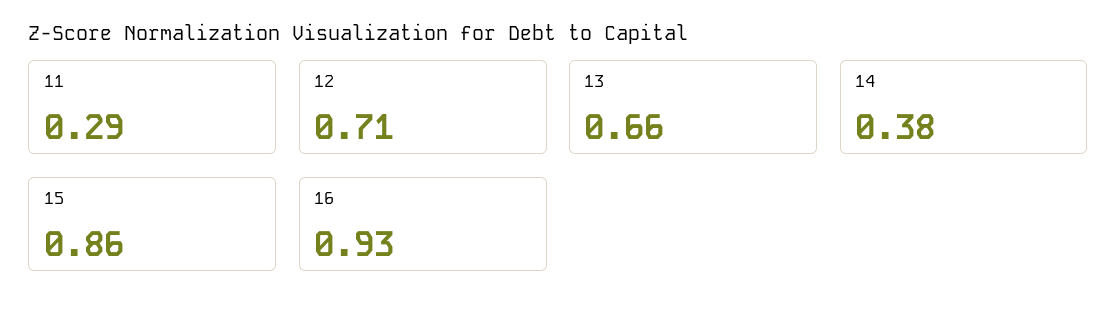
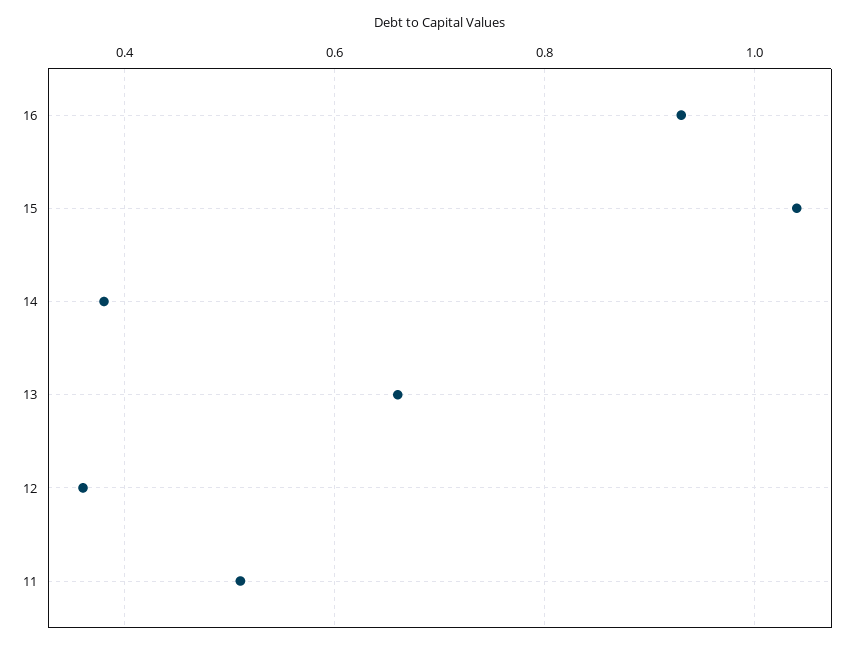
  {
-   "11": 0.29,
+   "11": 0.5,
-   "12": 0.71,
+   "12": 0.35,
    "13": 0.66,
    "14": 0.38,
-   "15": 0.86,
+   "15": 1.05,
    "16": 0.93
  }

